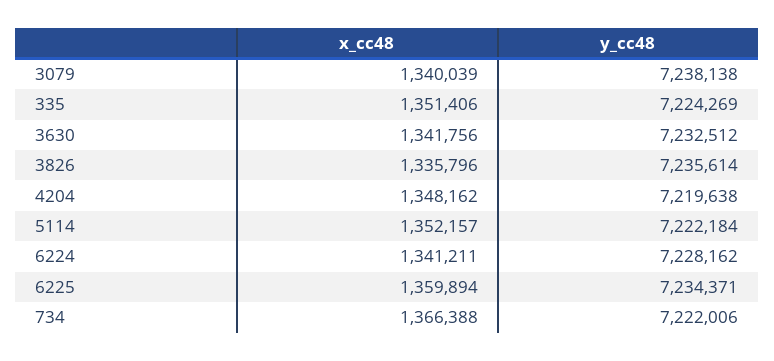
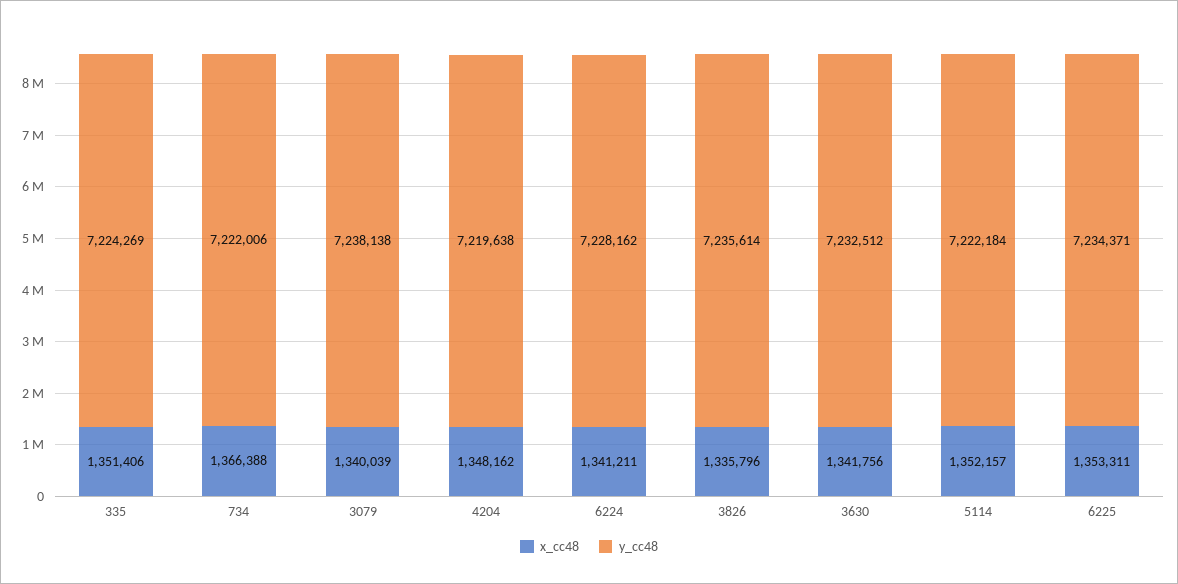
  {
    "x_cc48": {
      "3079": 1340039,
      "335": 1351406,
      "3630": 1341756,
      "3826": 1335796,
      "4204": 1348162,
      "5114": 1352157,
      "6224": 1341211,
-     "6225": 1359894,
+     "6225": 1353311,
      "734": 1366388
    },
    "y_cc48": {
      "3079": 7238138,
      "335": 7224269,
      "3630": 7232512,
      "3826": 7235614,
      "4204": 7219638,
      "5114": 7222184,
      "6224": 7228162,
      "6225": 7234371,
      "734": 7222006
    }
  }

